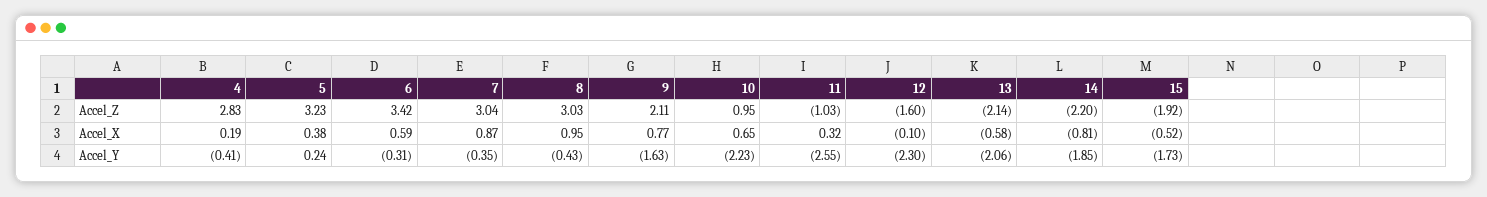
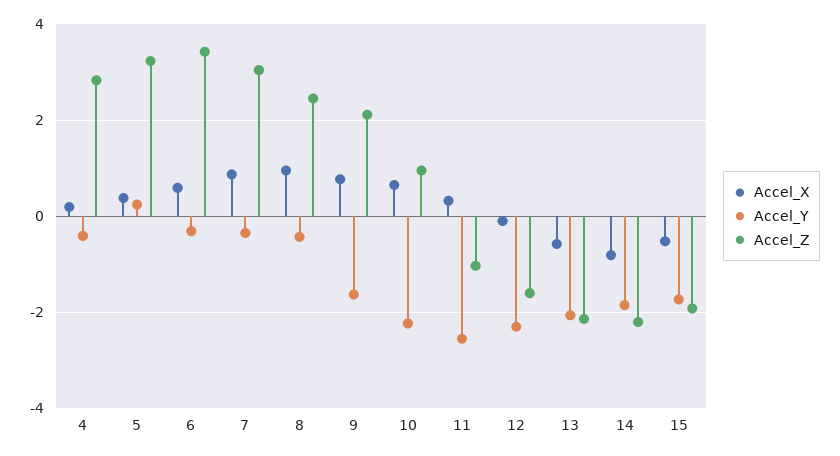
  {
    "Accel_Z": {
      "4": 2.83,
      "5": 3.23,
      "6": 3.42,
      "7": 3.04,
-     "8": 3.03,
+     "8": 2.4,
      "9": 2.11,
      "10": 0.95,
      "11": -1.03,
      "12": -1.6,
      "13": -2.14,
      "14": -2.2,
      "15": -1.92
    },
    "Accel_X": {
      "4": 0.19,
      "5": 0.38,
      "6": 0.59,
      "7": 0.87,
      "8": 0.95,
      "9": 0.77,
      "10": 0.65,
      "11": 0.32,
      "12": -0.1,
      "13": -0.58,
      "14": -0.81,
      "15": -0.52
    },
    "Accel_Y": {
      "4": -0.41,
      "5": 0.24,
      "6": -0.31,
      "7": -0.35,
      "8": -0.43,
      "9": -1.63,
      "10": -2.23,
      "11": -2.55,
      "12": -2.3,
      "13": -2.06,
      "14": -1.85,
      "15": -1.73
    }
  }

